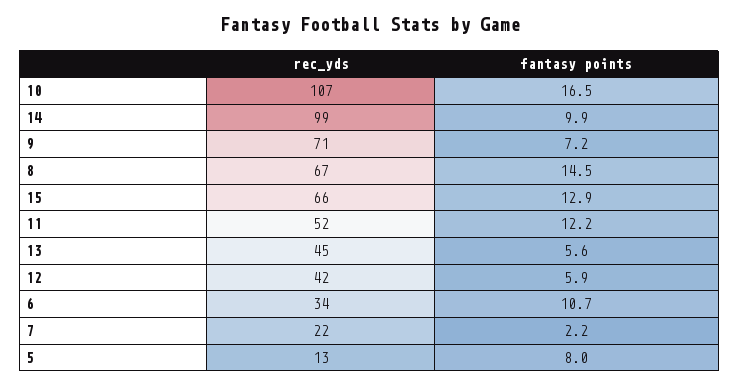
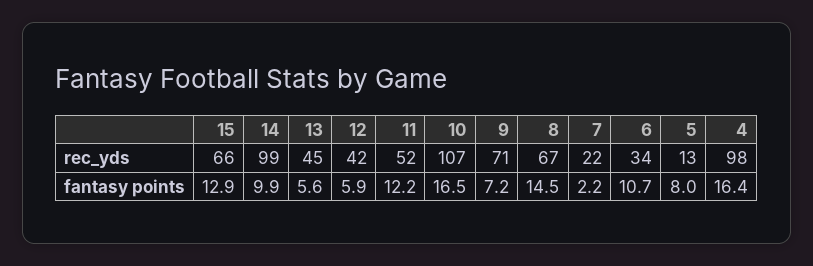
  {
    "rec_yds": {
      "10": 107,
      "14": 99,
      "9": 71,
      "8": 67,
      "15": 66,
      "11": 52,
      "13": 45,
      "12": 42,
      "6": 34,
      "7": 22,
-     "5": 13
+     "5": 13,
+     "4": 98
    },
    "fantasy points": {
      "10": 16.5,
      "14": 9.9,
      "9": 7.2,
      "8": 14.5,
      "15": 12.9,
      "11": 12.2,
      "13": 5.6,
      "12": 5.9,
      "6": 10.7,
      "7": 2.2,
-     "5": 8
+     "5": 8,
+     "4": 16.4
    }
  }

